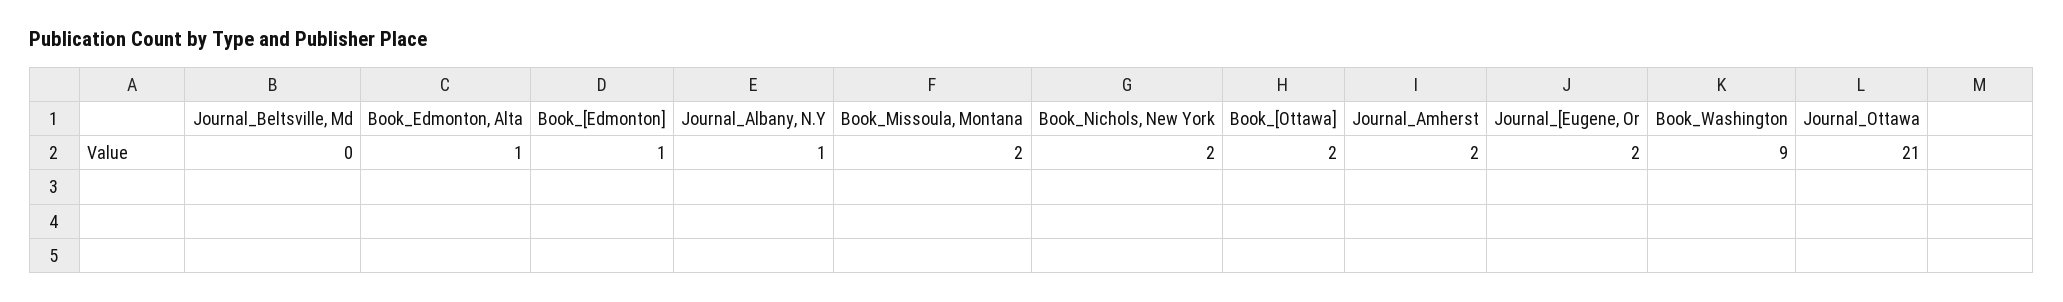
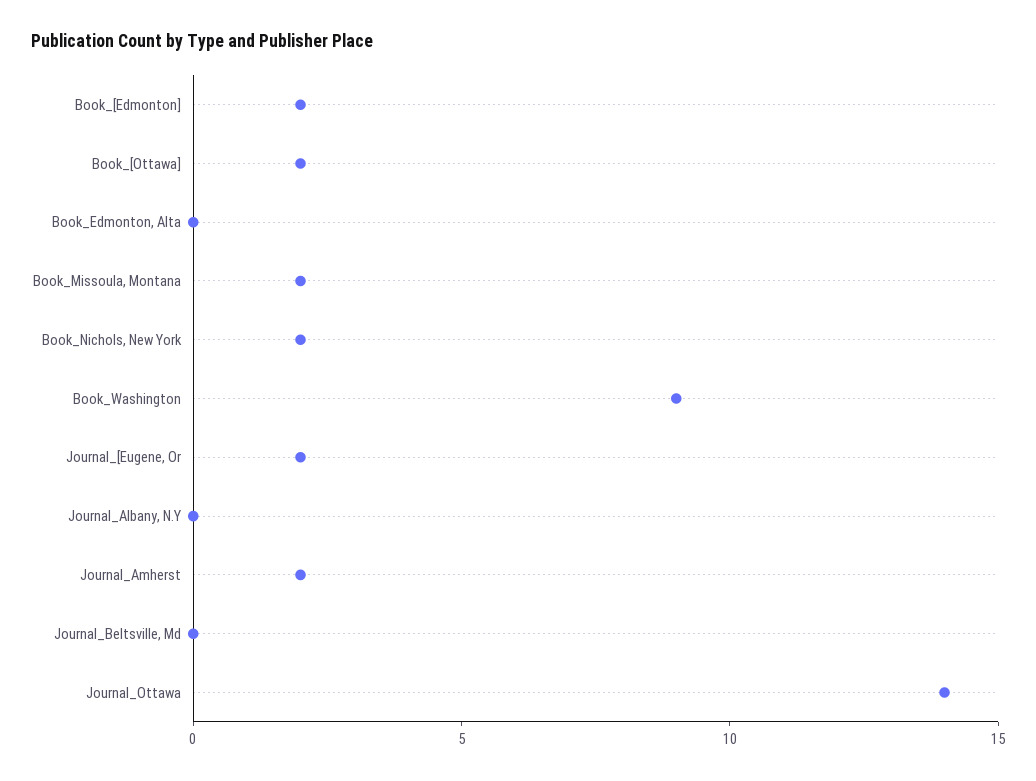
  {
    "Journal_Beltsville, Md": 0,
-   "Book_Edmonton, Alta": 1,
+   "Book_Edmonton, Alta": 0,
-   "Book_[Edmonton]": 1,
+   "Book_[Edmonton]": 2,
-   "Journal_Albany, N.Y": 1,
+   "Journal_Albany, N.Y": 0,
    "Book_Missoula, Montana": 2,
    "Book_Nichols, New York": 2,
    "Book_[Ottawa]": 2,
    "Journal_Amherst": 2,
    "Journal_[Eugene, Or": 2,
    "Book_Washington": 9,
-   "Journal_Ottawa": 21
+   "Journal_Ottawa": 14
  }

